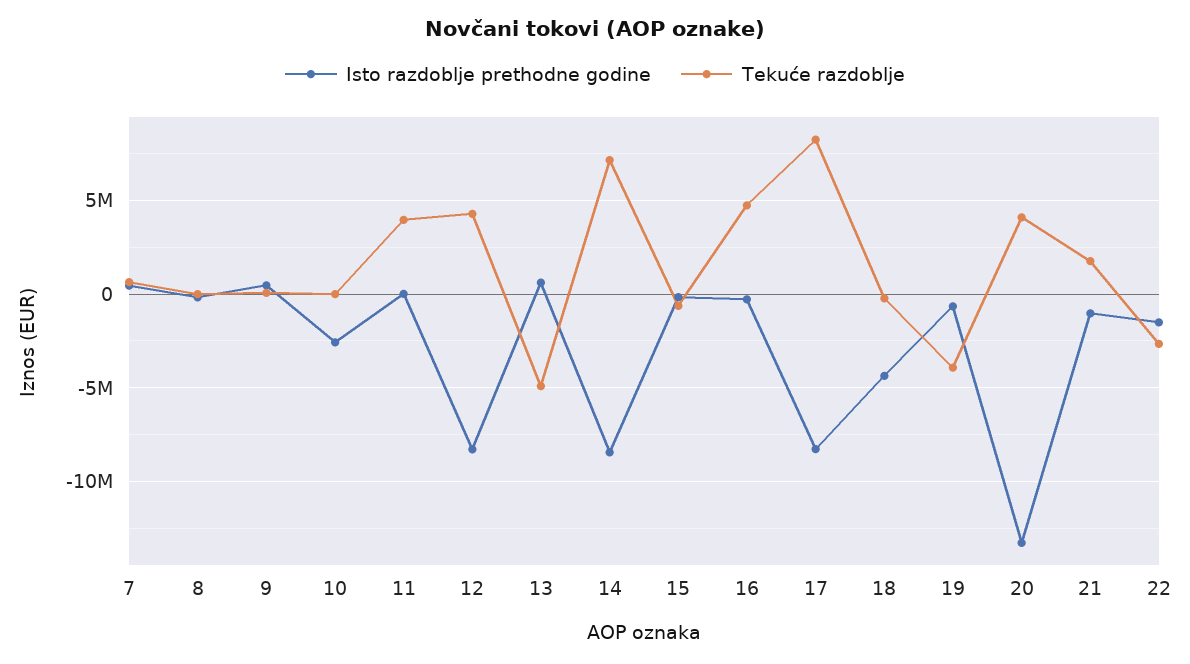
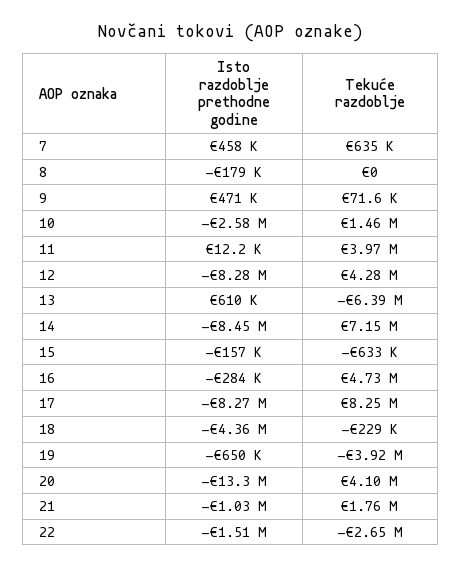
  {
    "Isto razdoblje prethodne godine": {
      "7": 458000,
      "8": -179000,
      "9": 471000,
      "10": -2580000,
      "11": 12200,
      "12": -8280000,
      "13": 610000,
      "14": -8450000,
      "15": -157000,
      "16": -284000,
      "17": -8270000,
      "18": -4360000,
      "19": -650000,
      "20": -13300000,
      "21": -1030000,
      "22": -1510000
    },
    "Tekuće razdoblje": {
      "7": 635000,
      "8": 0,
      "9": 71600,
-     "10": 0,
+     "10": 1460000,
      "11": 3970000,
      "12": 4280000,
-     "13": -5000000,
+     "13": -6390000,
      "14": 7150000,
      "15": -633000,
      "16": 4730000,
      "17": 8250000,
      "18": -229000,
      "19": -3920000,
      "20": 4100000,
      "21": 1760000,
      "22": -2650000
    }
  }

